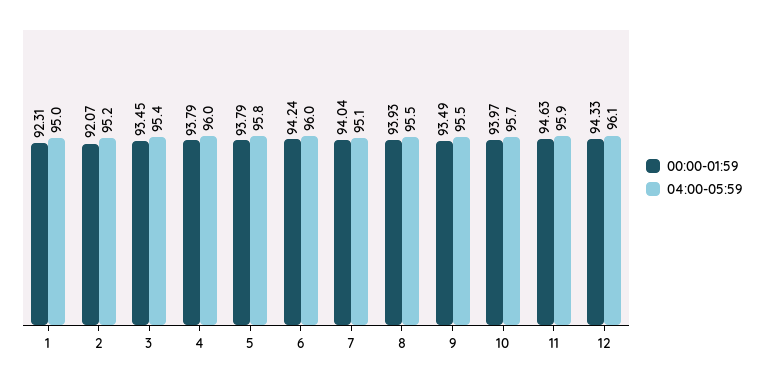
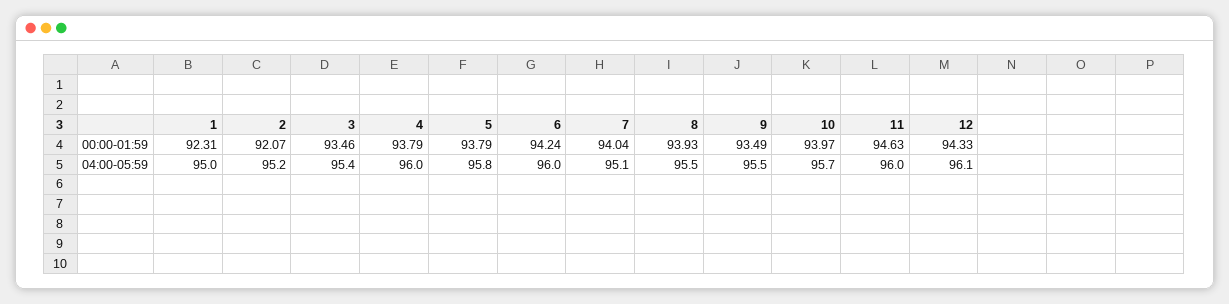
  {
    "00:00-01:59": {
      "1": 92.31,
      "2": 92.07,
-     "3": 93.45,
+     "3": 93.46,
      "4": 93.79,
      "5": 93.79,
      "6": 94.24,
      "7": 94.04,
      "8": 93.93,
      "9": 93.49,
      "10": 93.97,
      "11": 94.63,
      "12": 94.33
    },
    "04:00-05:59": {
      "1": 95,
      "2": 95.2,
      "3": 95.4,
      "4": 96,
      "5": 95.8,
      "6": 96,
      "7": 95.1,
      "8": 95.5,
      "9": 95.5,
      "10": 95.7,
-     "11": 95.9,
+     "11": 96,
      "12": 96.1
    }
  }

